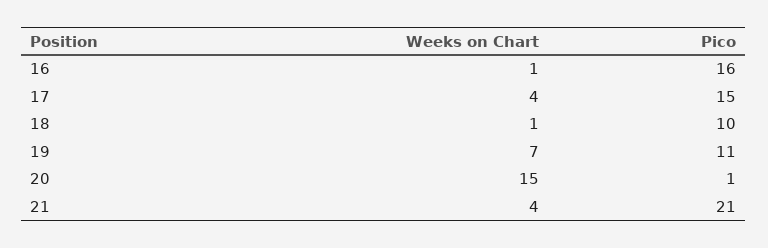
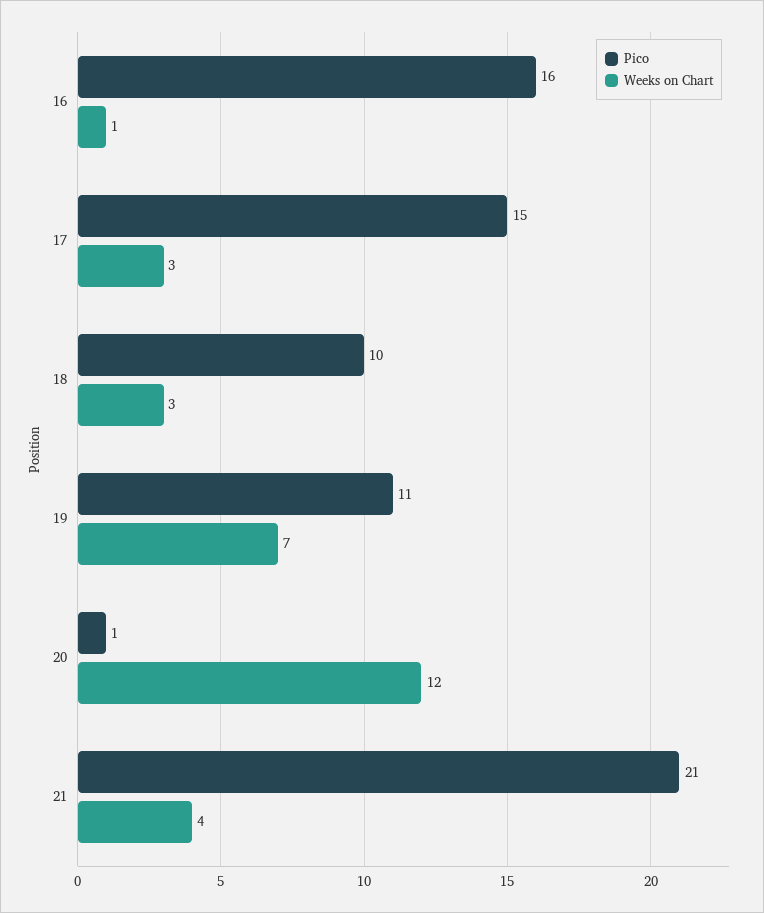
  {
    "Weeks on Chart": {
      "16": 1,
-     "17": 4,
+     "17": 3,
-     "18": 1,
+     "18": 3,
      "19": 7,
-     "20": 15,
+     "20": 12,
      "21": 4
    },
    "Pico": {
      "16": 16,
      "17": 15,
      "18": 10,
      "19": 11,
      "20": 1,
      "21": 21
    }
  }

